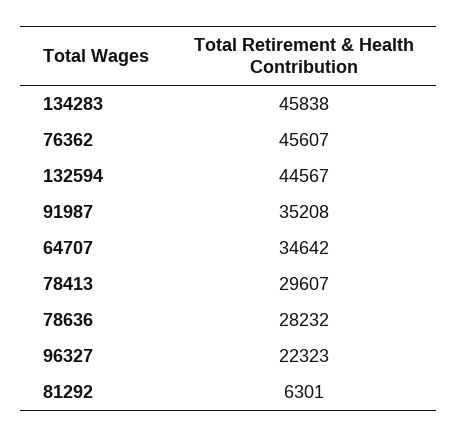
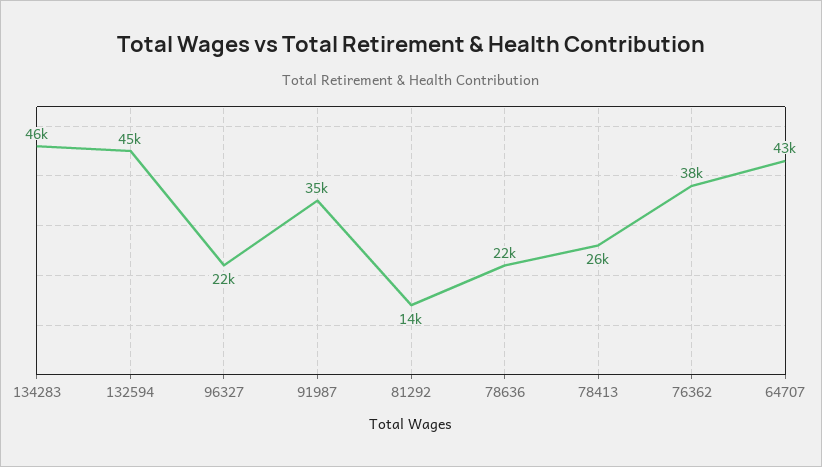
  {
    "134283": 45838,
-   "76362": 45607,
+   "76362": 38000,
    "132594": 44567,
    "91987": 35208,
-   "64707": 34642,
+   "64707": 43000,
-   "78413": 29607,
+   "78413": 26000,
-   "78636": 28232,
+   "78636": 22000,
    "96327": 22323,
-   "81292": 6301
+   "81292": 14000
  }

